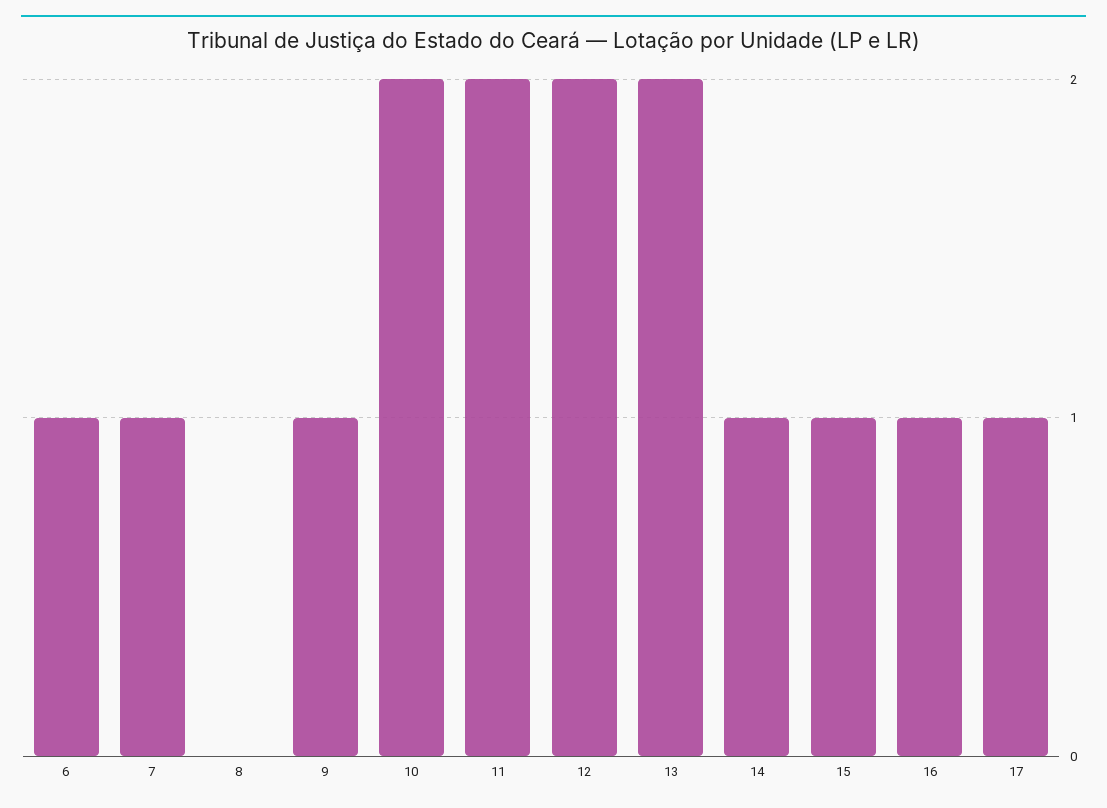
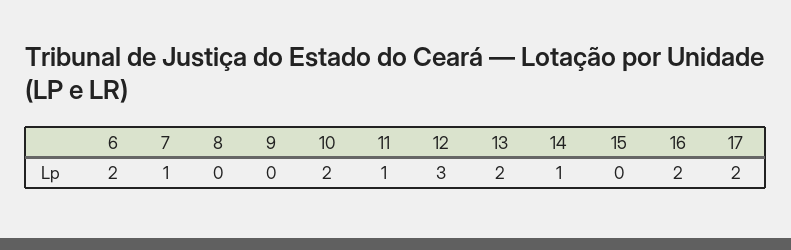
  {
-   "6": 1,
+   "6": 2,
    "7": 1,
    "8": 0,
-   "9": 1,
+   "9": 0,
    "10": 2,
-   "11": 2,
+   "11": 1,
-   "12": 2,
+   "12": 3,
    "13": 2,
    "14": 1,
-   "15": 1,
+   "15": 0,
-   "16": 1,
+   "16": 2,
-   "17": 1
+   "17": 2
  }

